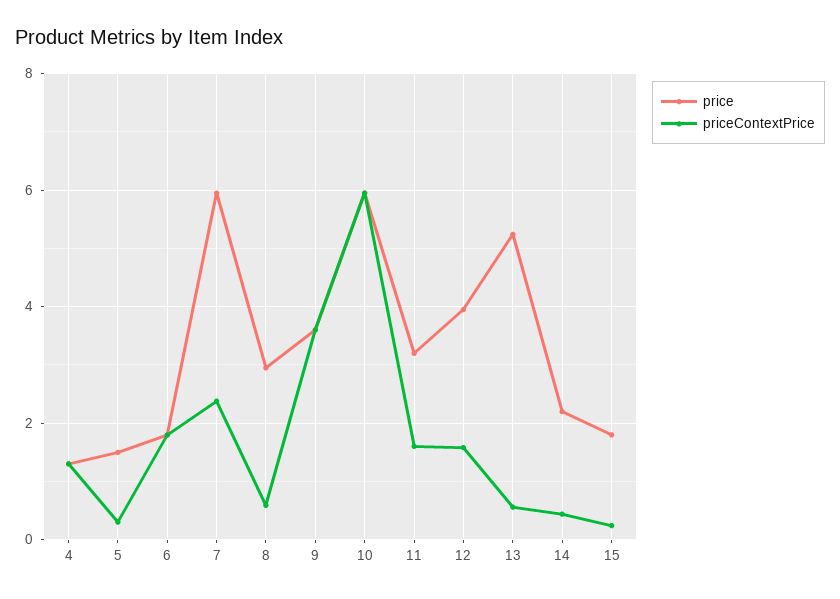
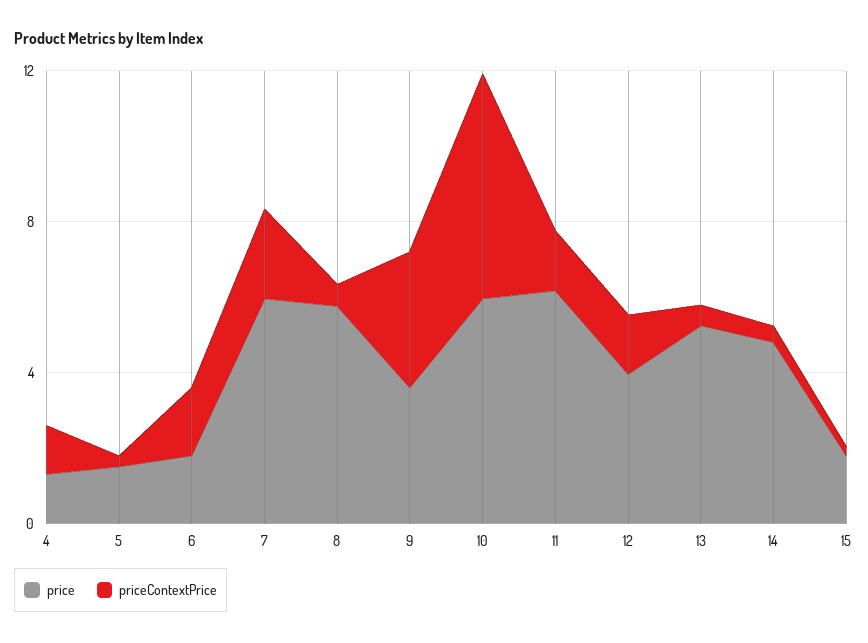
  {
    "price": {
      "4": 1.4,
      "5": 1.6,
      "6": 1.8,
      "7": 6,
-     "8": 3,
+     "8": 6,
      "9": 3.6,
      "10": 6,
-     "11": 3.2,
+     "11": 6,
      "12": 4,
      "13": 5.2,
-     "14": 2.2,
+     "14": 5,
      "15": 1.8
    },
    "priceContextPrice": {
      "4": 1.4,
      "5": 0.4,
      "6": 1.8,
      "7": 2.4,
      "8": 0.6,
      "9": 3.6,
      "10": 6,
      "11": 1.6,
      "12": 1.6,
      "13": 0.6,
      "14": 0.4,
      "15": 0.2
    }
  }

